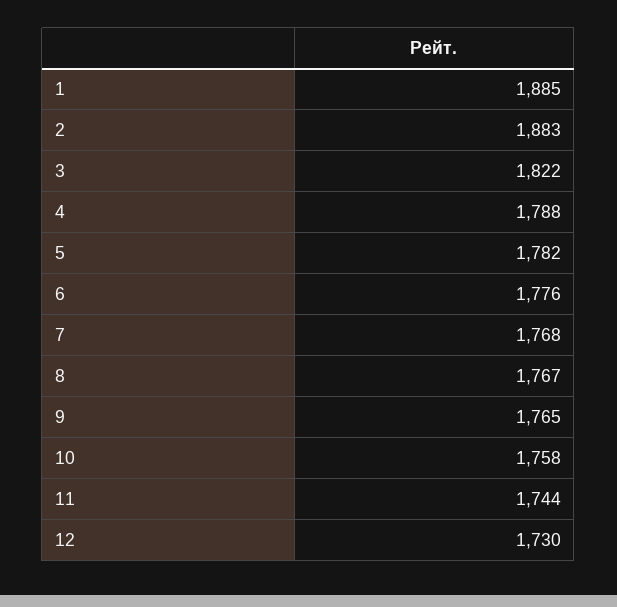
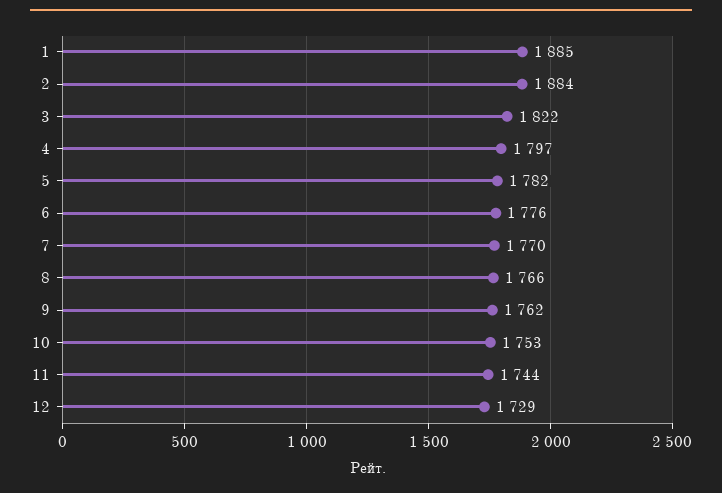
  {
    "1": 1885,
-   "2": 1883,
+   "2": 1884,
    "3": 1822,
-   "4": 1788,
+   "4": 1797,
    "5": 1782,
    "6": 1776,
-   "7": 1768,
+   "7": 1770,
-   "8": 1767,
+   "8": 1766,
-   "9": 1765,
+   "9": 1762,
-   "10": 1758,
+   "10": 1753,
    "11": 1744,
-   "12": 1730
+   "12": 1729
  }

